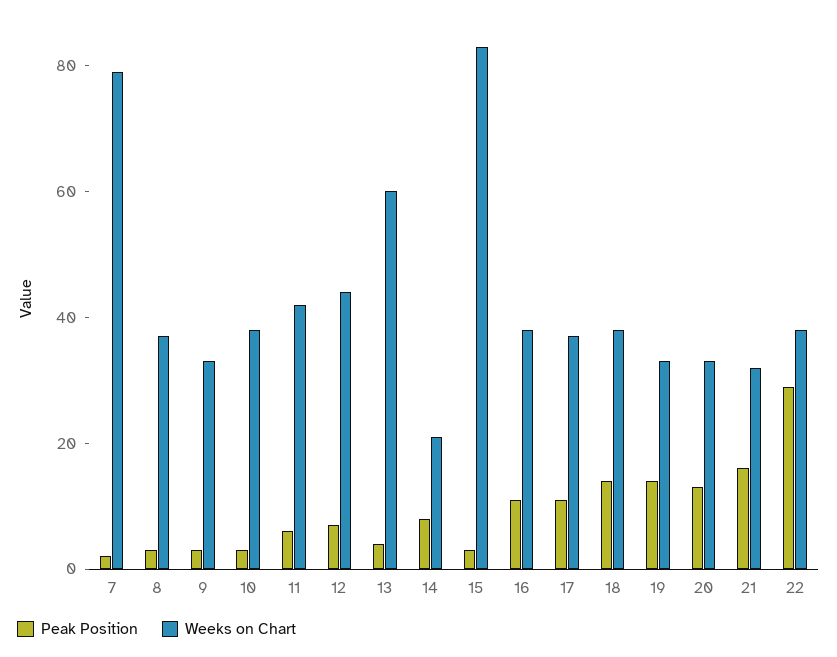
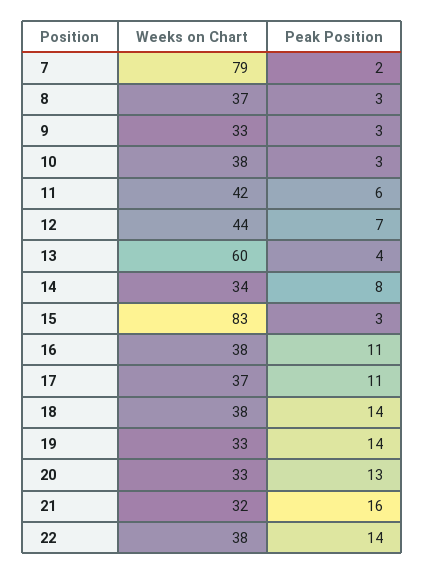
  {
    "Peak Position": {
      "7": 2,
      "8": 3,
      "9": 3,
      "10": 3,
      "11": 6,
      "12": 7,
      "13": 4,
      "14": 8,
      "15": 3,
      "16": 11,
      "17": 11,
      "18": 14,
      "19": 14,
      "20": 13,
      "21": 16,
-     "22": 30
+     "22": 14
    },
    "Weeks on Chart": {
      "7": 79,
      "8": 37,
      "9": 33,
      "10": 38,
      "11": 42,
      "12": 44,
      "13": 60,
-     "14": 20,
+     "14": 34,
      "15": 83,
      "16": 38,
      "17": 37,
      "18": 38,
      "19": 33,
      "20": 33,
      "21": 32,
      "22": 38
    }
  }

